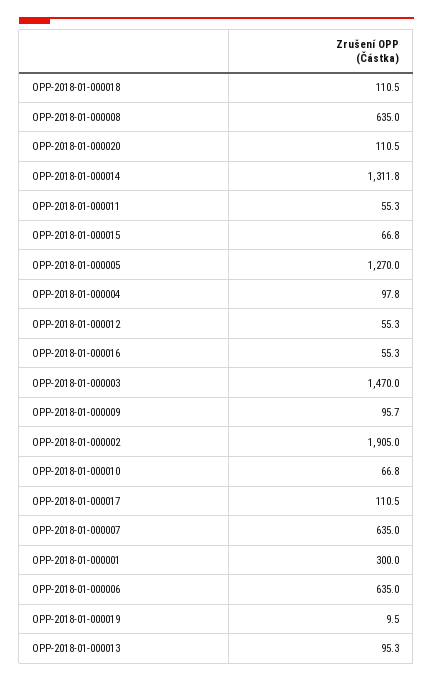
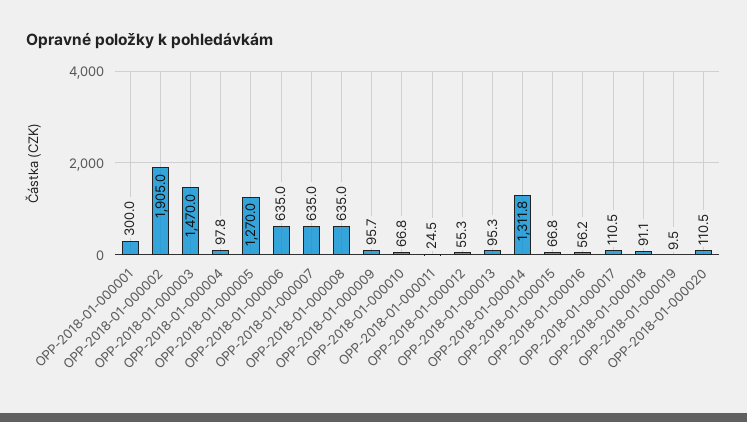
  {
-   "OPP-2018-01-000018": 110.5,
+   "OPP-2018-01-000018": 91.1,
    "OPP-2018-01-000008": 635,
    "OPP-2018-01-000020": 110.5,
    "OPP-2018-01-000014": 1311.8,
-   "OPP-2018-01-000011": 55.3,
+   "OPP-2018-01-000011": 24.5,
    "OPP-2018-01-000015": 66.8,
    "OPP-2018-01-000005": 1270,
    "OPP-2018-01-000004": 97.8,
    "OPP-2018-01-000012": 55.3,
-   "OPP-2018-01-000016": 55.3,
+   "OPP-2018-01-000016": 56.2,
    "OPP-2018-01-000003": 1470,
    "OPP-2018-01-000009": 95.7,
    "OPP-2018-01-000002": 1905,
    "OPP-2018-01-000010": 66.8,
    "OPP-2018-01-000017": 110.5,
    "OPP-2018-01-000007": 635,
    "OPP-2018-01-000001": 300,
    "OPP-2018-01-000006": 635,
    "OPP-2018-01-000019": 9.5,
    "OPP-2018-01-000013": 95.3
  }

